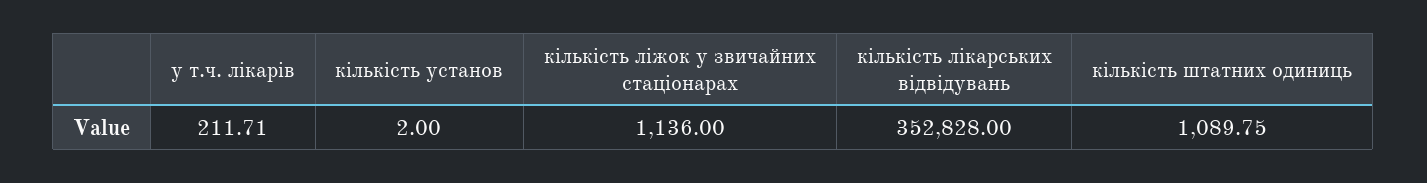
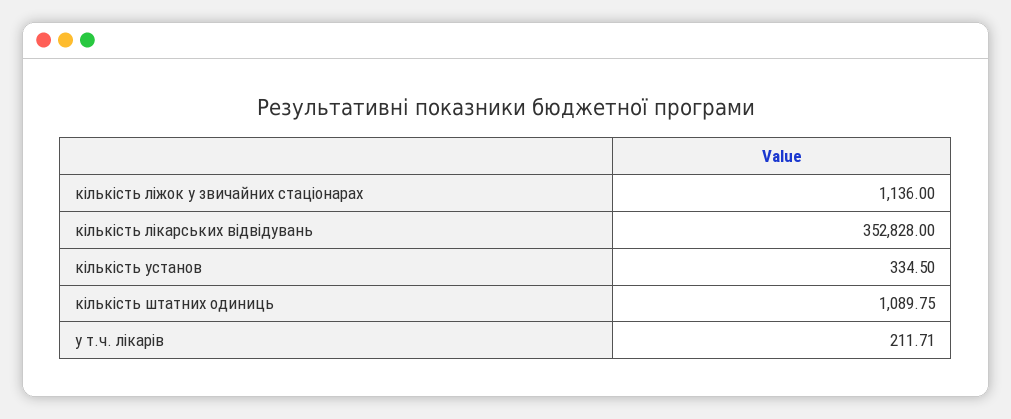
  {
    "у т.ч. лікарів": 211.71,
-   "кількість установ": 2,
+   "кількість установ": 334.5,
    "кількість ліжок у звичайних стаціонарах": 1136,
    "кількість лікарських відвідувань": 352828,
    "кількість штатних одиниць": 1089.75
  }

